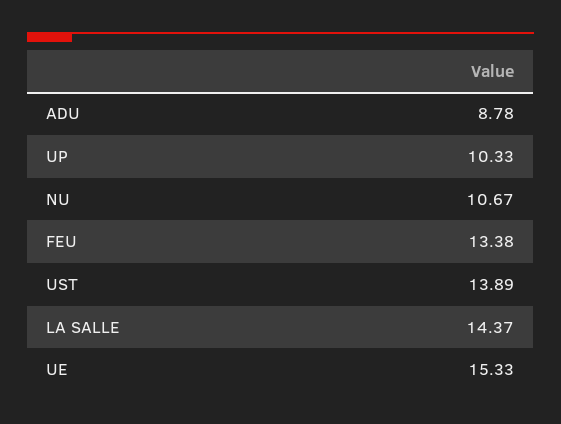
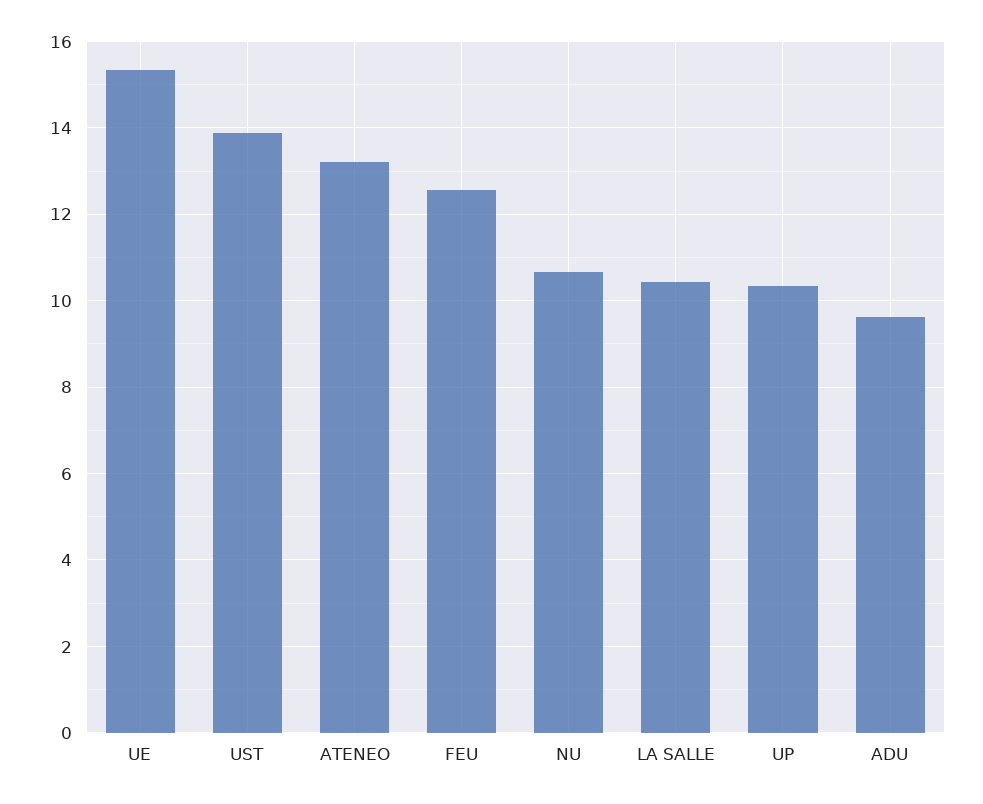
  {
-   "ADU": 8.78,
+   "ADU": 9.6,
    "UP": 10.33,
    "NU": 10.67,
-   "FEU": 13.38,
+   "FEU": 12.6,
    "UST": 13.89,
-   "LA SALLE": 14.37,
+   "LA SALLE": 10.4,
-   "UE": 15.33
+   "UE": 15.33,
+   "ATENEO": 13.2
  }

